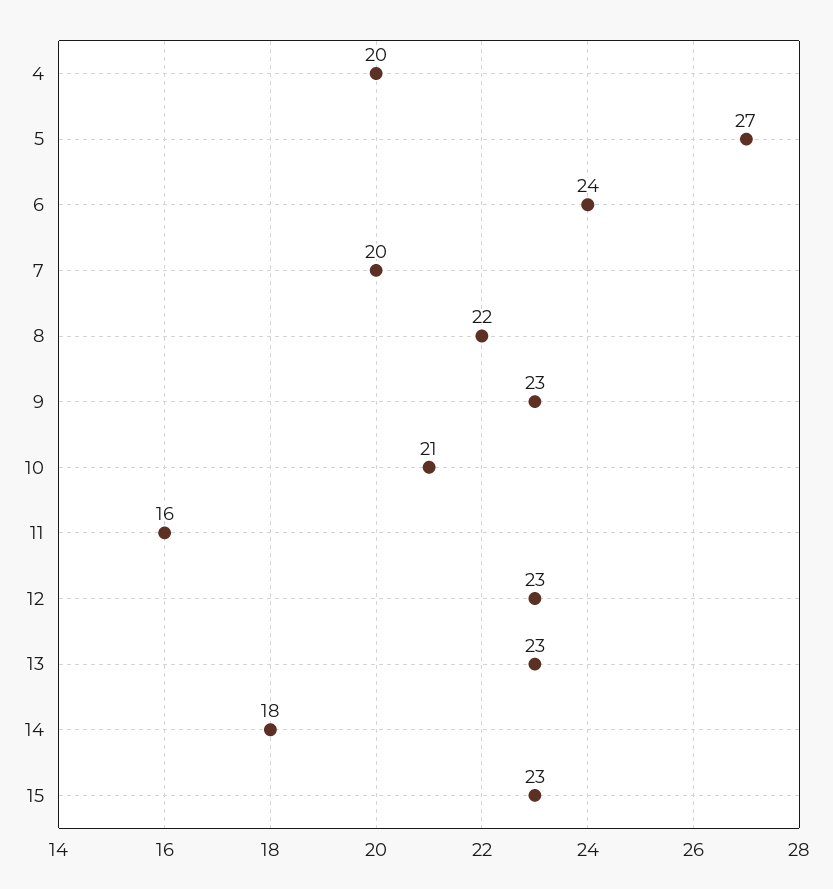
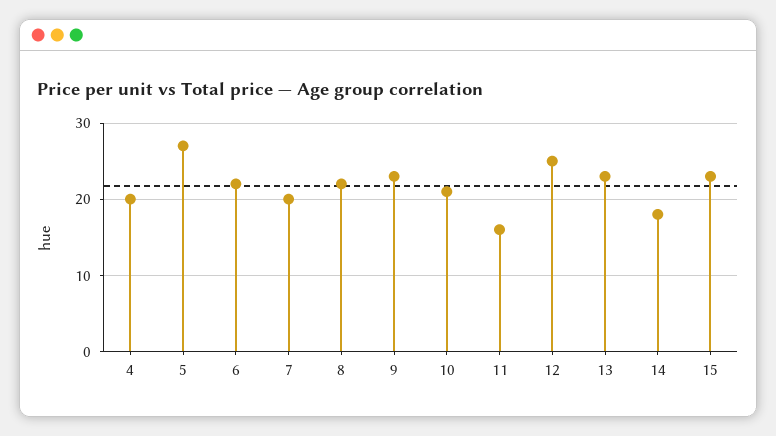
  {
    "4": 20,
    "5": 27,
-   "6": 24,
+   "6": 22,
    "7": 20,
    "8": 22,
    "9": 23,
    "10": 21,
    "11": 16,
-   "12": 23,
+   "12": 25,
    "13": 23,
    "14": 18,
    "15": 23
  }

